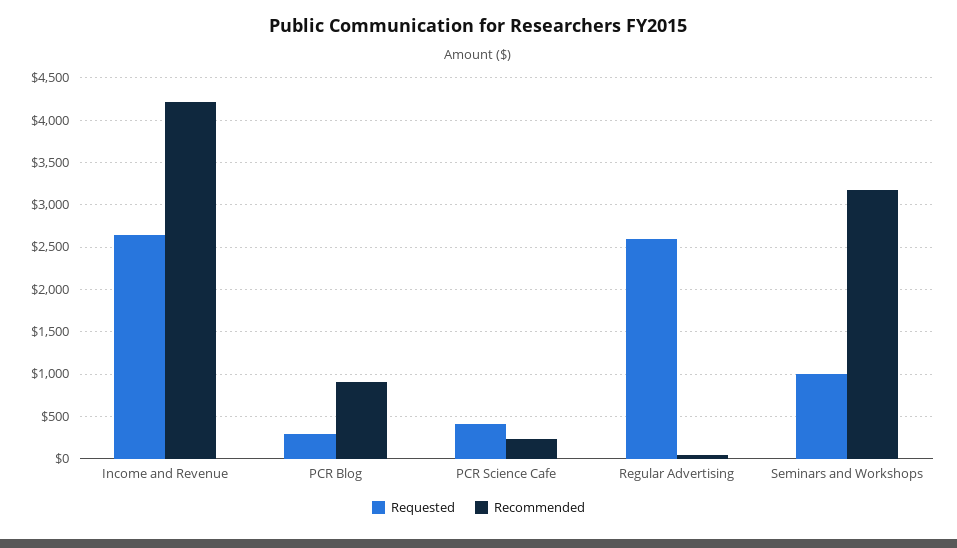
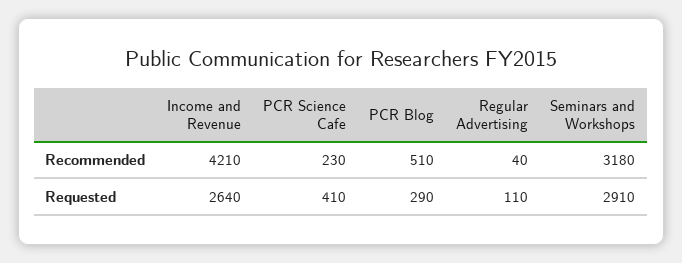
  {
    "Requested": {
      "Income and Revenue": 2640,
      "PCR Blog": 290,
      "PCR Science Cafe": 410,
-     "Regular Advertising": 2600,
+     "Regular Advertising": 110,
-     "Seminars and Workshops": 1000
+     "Seminars and Workshops": 2910
    },
    "Recommended": {
      "Income and Revenue": 4210,
-     "PCR Blog": 900,
+     "PCR Blog": 510,
      "PCR Science Cafe": 230,
      "Regular Advertising": 40,
      "Seminars and Workshops": 3180
    }
  }

